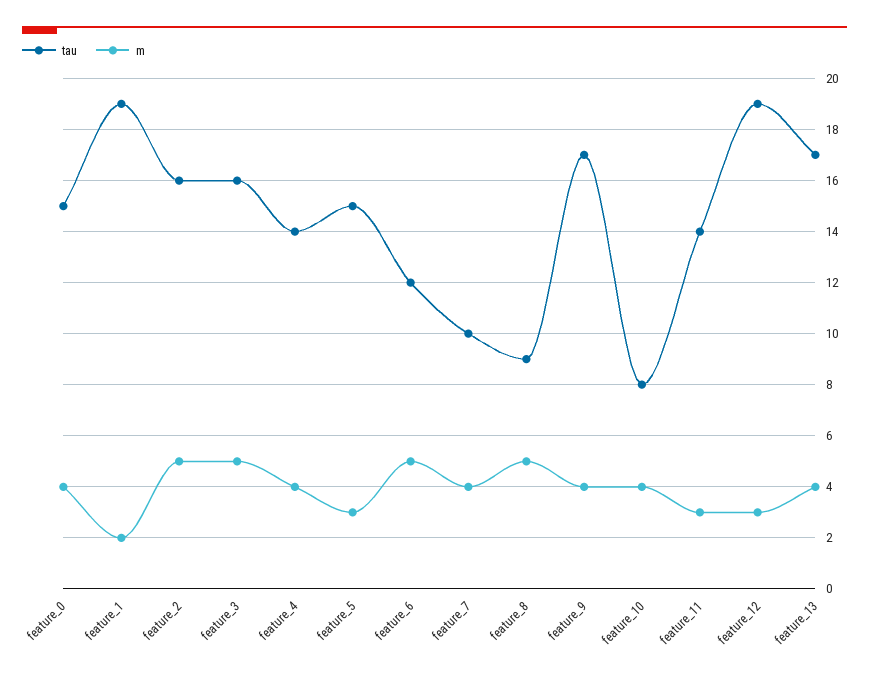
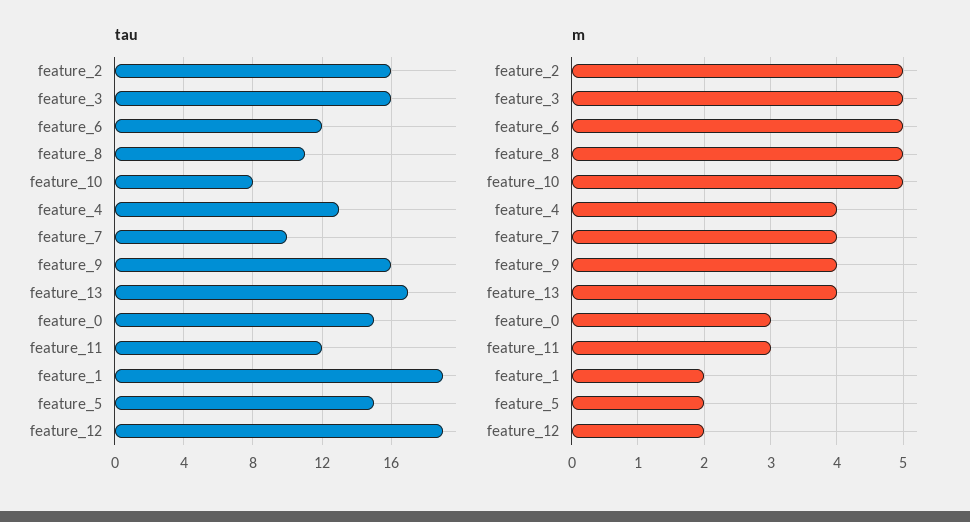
  {
    "tau": {
      "feature_0": 15,
      "feature_1": 19,
      "feature_2": 16,
      "feature_3": 16,
-     "feature_4": 14,
+     "feature_4": 13,
      "feature_5": 15,
      "feature_6": 12,
      "feature_7": 10,
-     "feature_8": 9,
+     "feature_8": 11,
-     "feature_9": 17,
+     "feature_9": 16,
      "feature_10": 8,
-     "feature_11": 14,
+     "feature_11": 12,
      "feature_12": 19,
      "feature_13": 17
    },
    "m": {
-     "feature_0": 4,
+     "feature_0": 3,
      "feature_1": 2,
      "feature_2": 5,
      "feature_3": 5,
      "feature_4": 4,
-     "feature_5": 3,
+     "feature_5": 2,
      "feature_6": 5,
      "feature_7": 4,
      "feature_8": 5,
      "feature_9": 4,
-     "feature_10": 4,
+     "feature_10": 5,
      "feature_11": 3,
-     "feature_12": 3,
+     "feature_12": 2,
      "feature_13": 4
    }
  }

